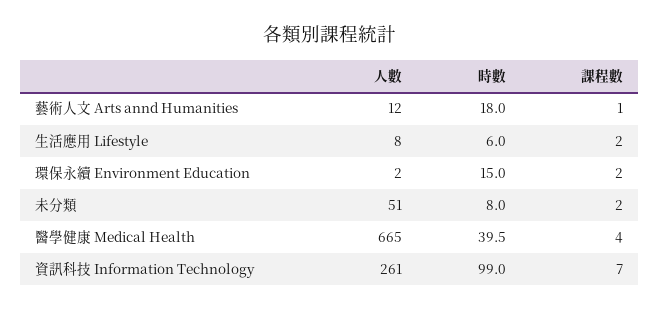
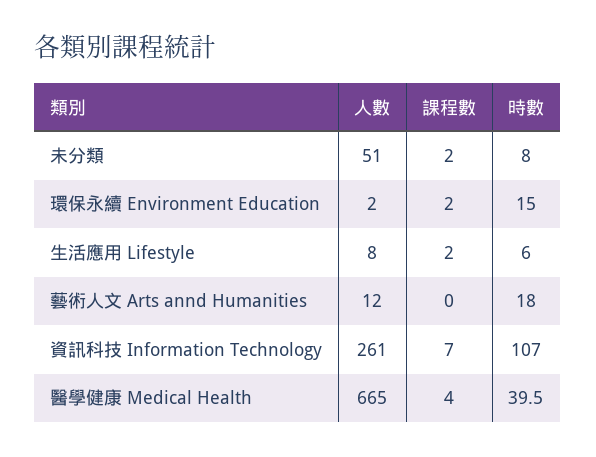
  {
    "人數": {
      "藝術人文 Arts annd Humanities": 12,
      "生活應用 Lifestyle": 8,
      "環保永續 Environment Education": 2,
      "未分類": 51,
      "醫學健康 Medical Health": 665,
      "資訊科技 Information Technology": 261
    },
    "時數": {
      "藝術人文 Arts annd Humanities": 18,
      "生活應用 Lifestyle": 6,
      "環保永續 Environment Education": 15,
      "未分類": 8,
      "醫學健康 Medical Health": 39.5,
-     "資訊科技 Information Technology": 99
+     "資訊科技 Information Technology": 107
    },
    "課程數": {
-     "藝術人文 Arts annd Humanities": 1,
+     "藝術人文 Arts annd Humanities": 0,
      "生活應用 Lifestyle": 2,
      "環保永續 Environment Education": 2,
      "未分類": 2,
      "醫學健康 Medical Health": 4,
      "資訊科技 Information Technology": 7
    }
  }

